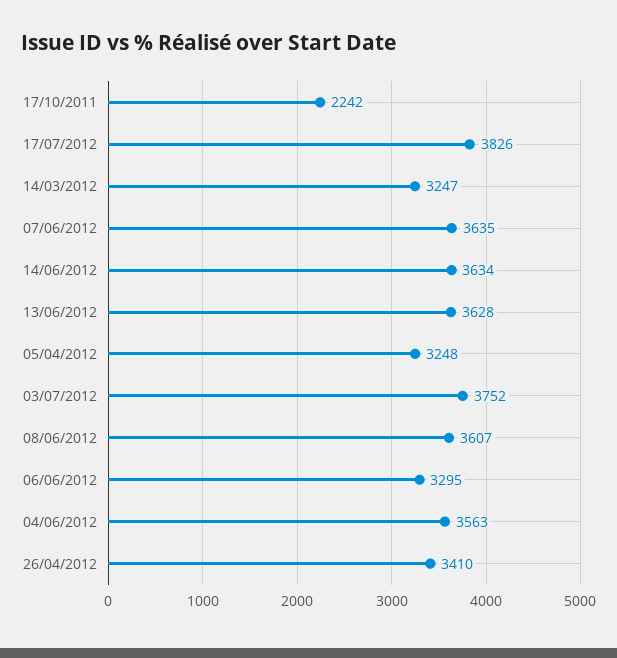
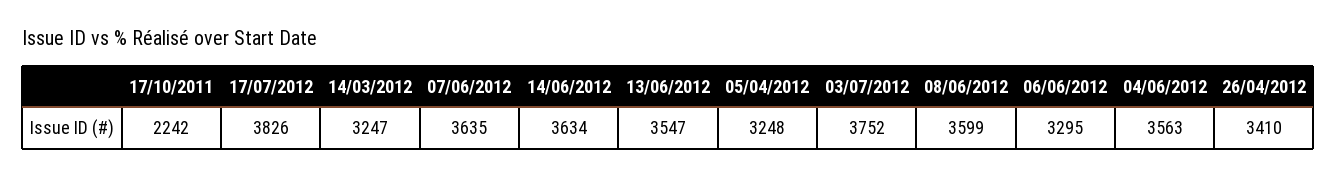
  {
    "17/10/2011": 2242,
    "17/07/2012": 3826,
    "14/03/2012": 3247,
    "07/06/2012": 3635,
    "14/06/2012": 3634,
-   "13/06/2012": 3628,
+   "13/06/2012": 3547,
    "05/04/2012": 3248,
    "03/07/2012": 3752,
-   "08/06/2012": 3607,
+   "08/06/2012": 3599,
    "06/06/2012": 3295,
    "04/06/2012": 3563,
    "26/04/2012": 3410
  }

